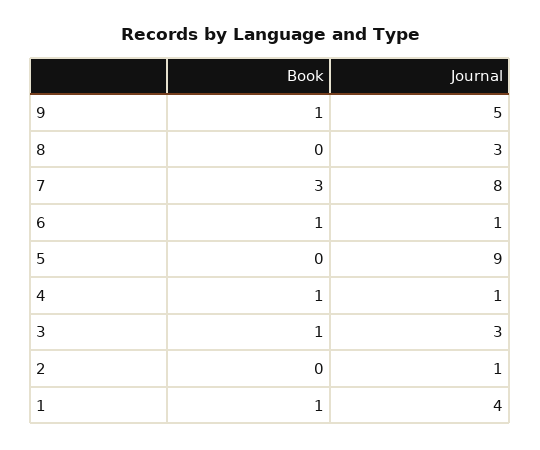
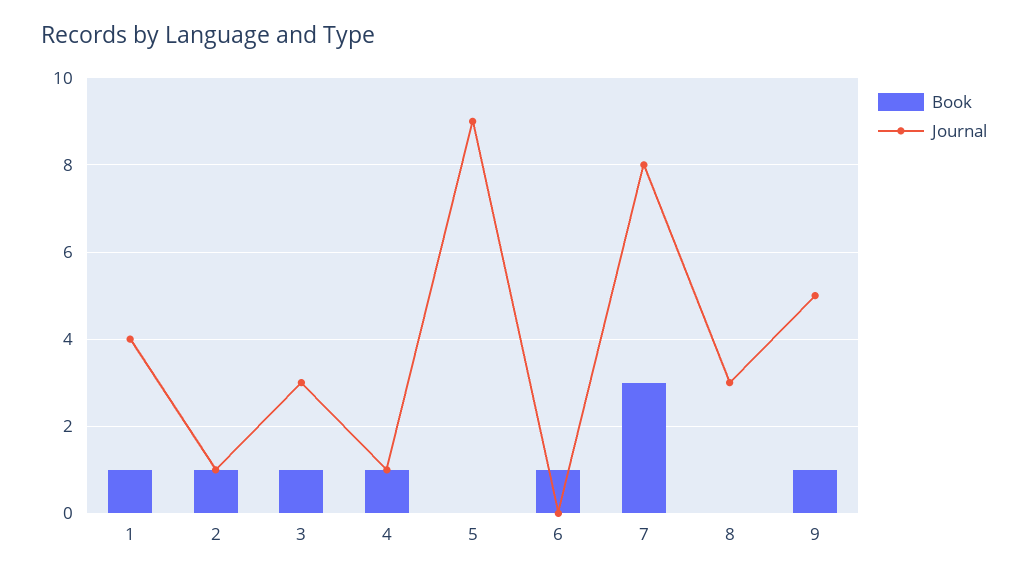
  {
    "Book": {
      "9": 1,
      "8": 0,
      "7": 3,
      "6": 1,
      "5": 0,
      "4": 1,
      "3": 1,
-     "2": 0,
+     "2": 1,
      "1": 1
    },
    "Journal": {
      "9": 5,
      "8": 3,
      "7": 8,
-     "6": 1,
+     "6": 0,
      "5": 9,
      "4": 1,
      "3": 3,
      "2": 1,
      "1": 4
    }
  }

